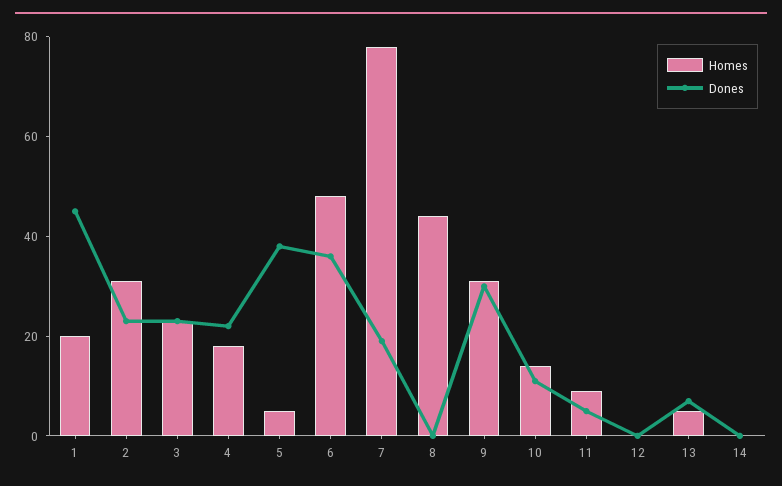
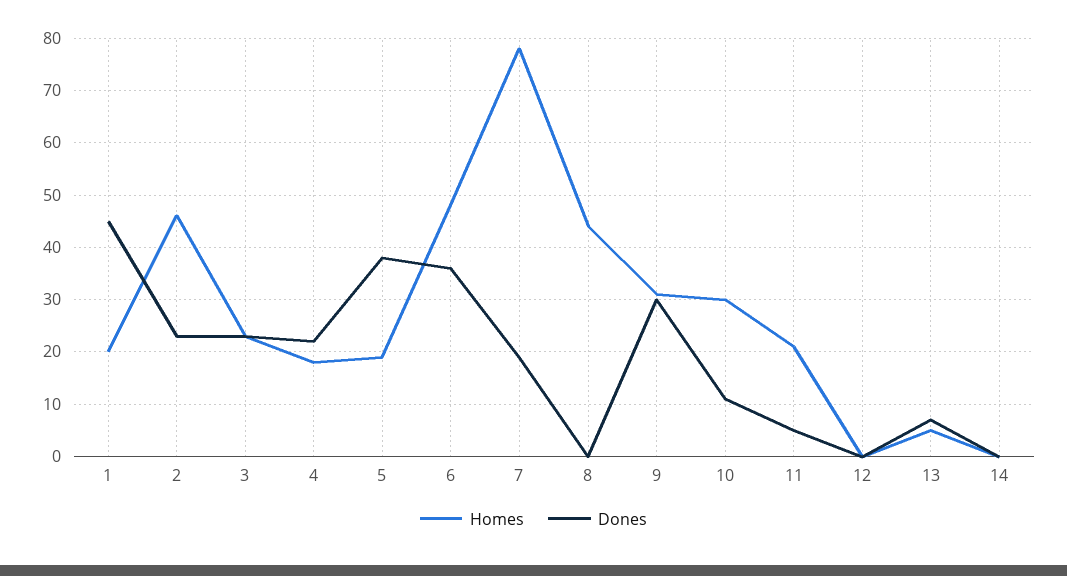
  {
    "Homes": {
      "1": 20,
-     "2": 30,
+     "2": 45,
      "3": 25,
      "4": 20,
-     "5": 5,
+     "5": 20,
      "6": 50,
      "7": 80,
      "8": 45,
      "9": 30,
-     "10": 15,
+     "10": 30,
-     "11": 10,
+     "11": 20,
      "12": 0,
      "13": 5,
      "14": 0
    },
    "Dones": {
      "1": 45,
      "2": 25,
      "3": 25,
      "4": 20,
      "5": 40,
      "6": 35,
      "7": 20,
      "8": 0,
      "9": 30,
      "10": 10,
      "11": 5,
      "12": 0,
      "13": 5,
      "14": 0
    }
  }

